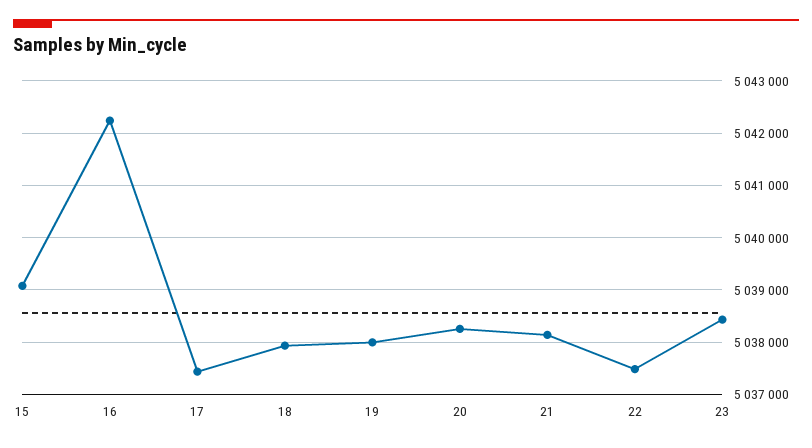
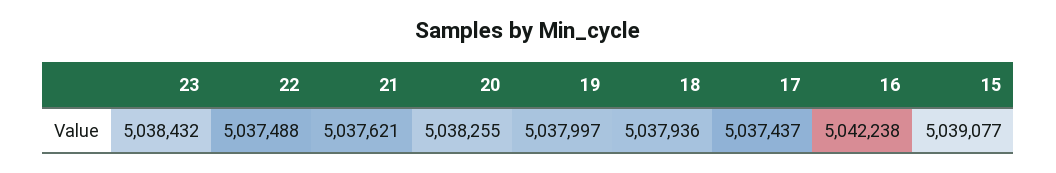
  {
    "15": 5039077,
    "16": 5042238,
    "17": 5037437,
    "18": 5037936,
    "19": 5037997,
    "20": 5038255,
-   "21": 5038200,
+   "21": 5037621,
    "22": 5037488,
    "23": 5038432
  }

